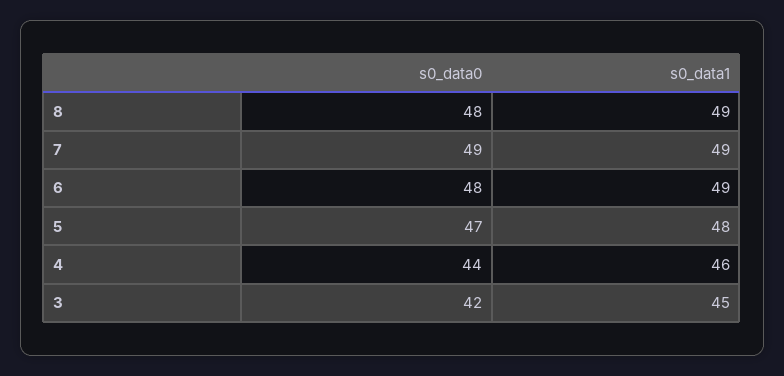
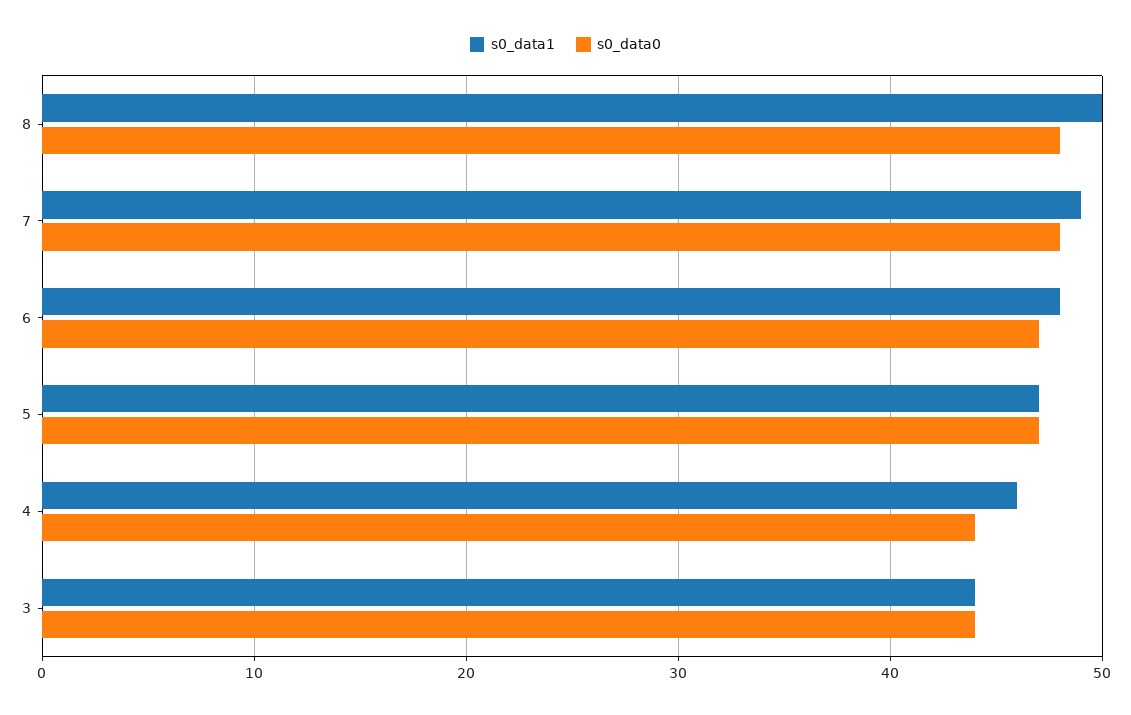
  {
    "s0_data0": {
      "8": 48,
-     "7": 49,
+     "7": 48,
-     "6": 48,
+     "6": 47,
      "5": 47,
      "4": 44,
-     "3": 42
+     "3": 44
    },
    "s0_data1": {
-     "8": 49,
+     "8": 50,
      "7": 49,
-     "6": 49,
+     "6": 48,
-     "5": 48,
+     "5": 47,
      "4": 46,
-     "3": 45
+     "3": 44
    }
  }

